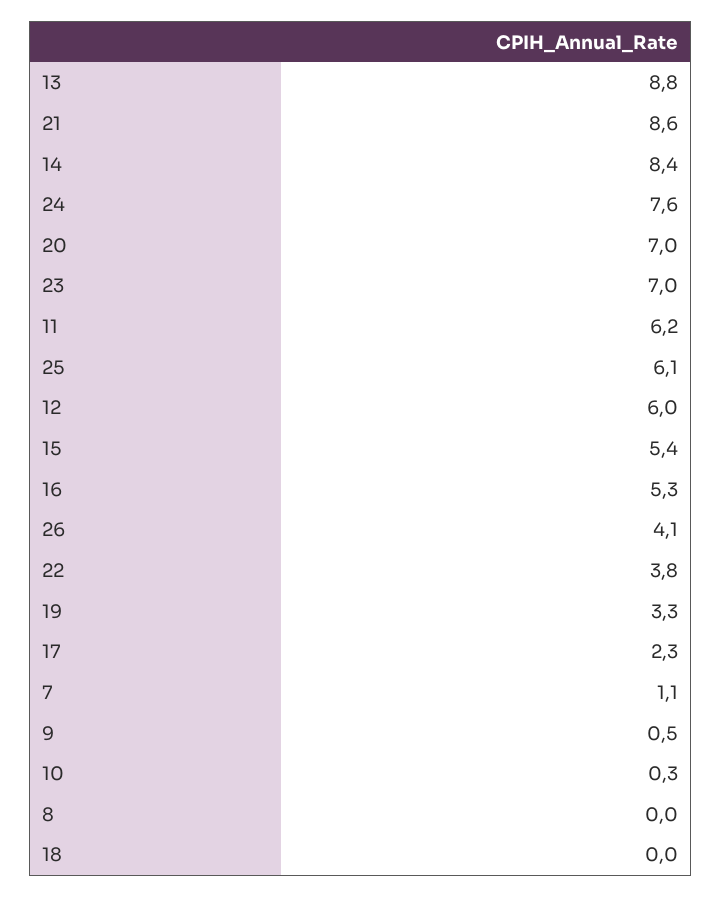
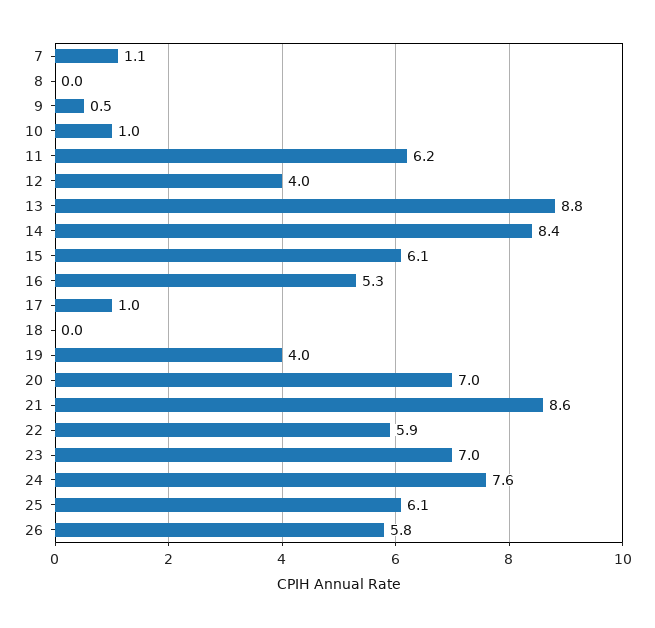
  {
    "13": 8.8,
    "21": 8.6,
    "14": 8.4,
    "24": 7.6,
    "20": 7,
    "23": 7,
    "11": 6.2,
    "25": 6.1,
-   "12": 6,
+   "12": 4,
-   "15": 5.4,
+   "15": 6.1,
    "16": 5.3,
-   "26": 4.1,
+   "26": 5.8,
-   "22": 3.8,
+   "22": 5.9,
-   "19": 3.3,
+   "19": 4,
-   "17": 2.3,
+   "17": 1,
    "7": 1.1,
    "9": 0.5,
-   "10": 0.3,
+   "10": 1,
    "8": 0,
    "18": 0
  }

